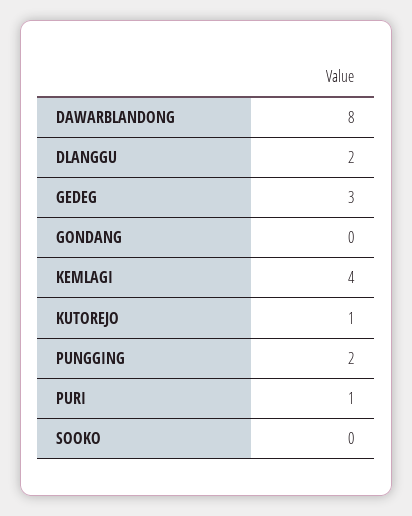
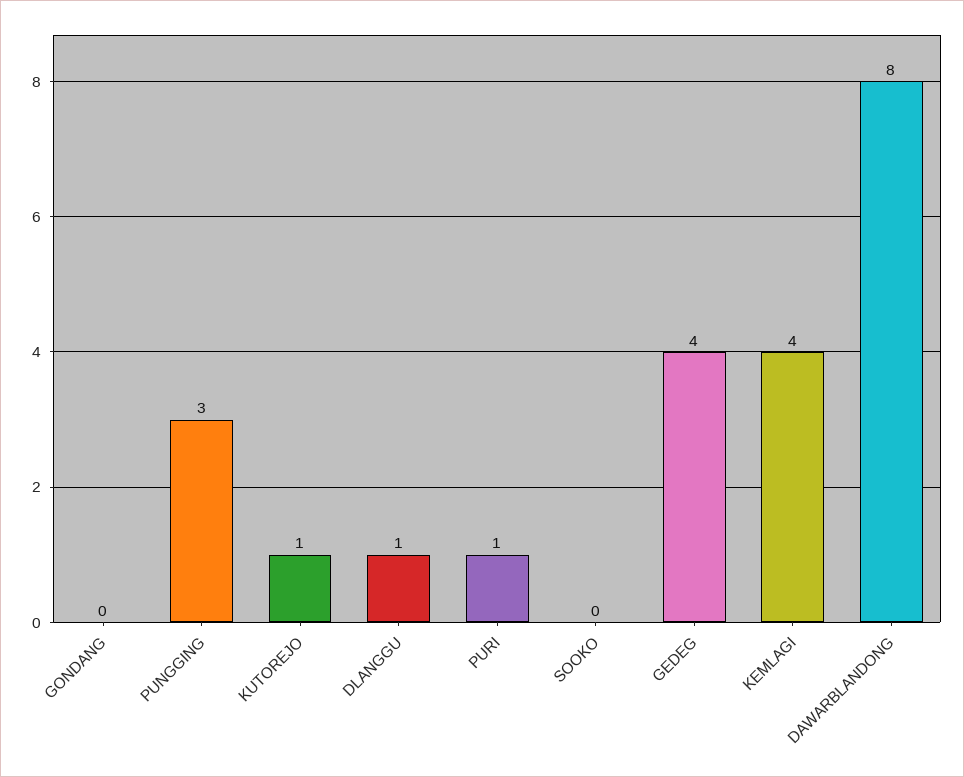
  {
    "DAWARBLANDONG": 8,
-   "DLANGGU": 2,
+   "DLANGGU": 1,
-   "GEDEG": 3,
+   "GEDEG": 4,
    "GONDANG": 0,
    "KEMLAGI": 4,
    "KUTOREJO": 1,
-   "PUNGGING": 2,
+   "PUNGGING": 3,
    "PURI": 1,
    "SOOKO": 0
  }

